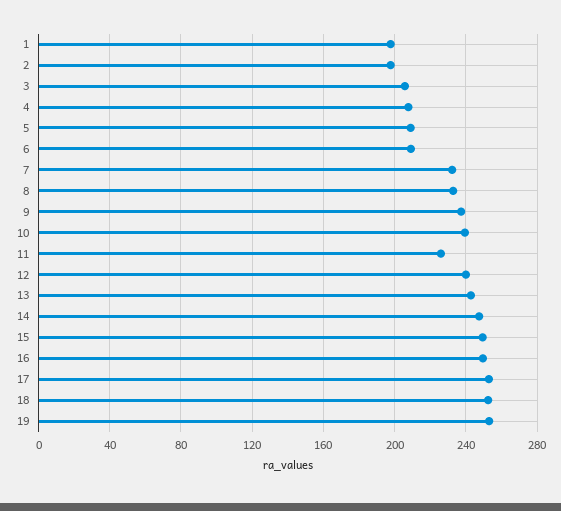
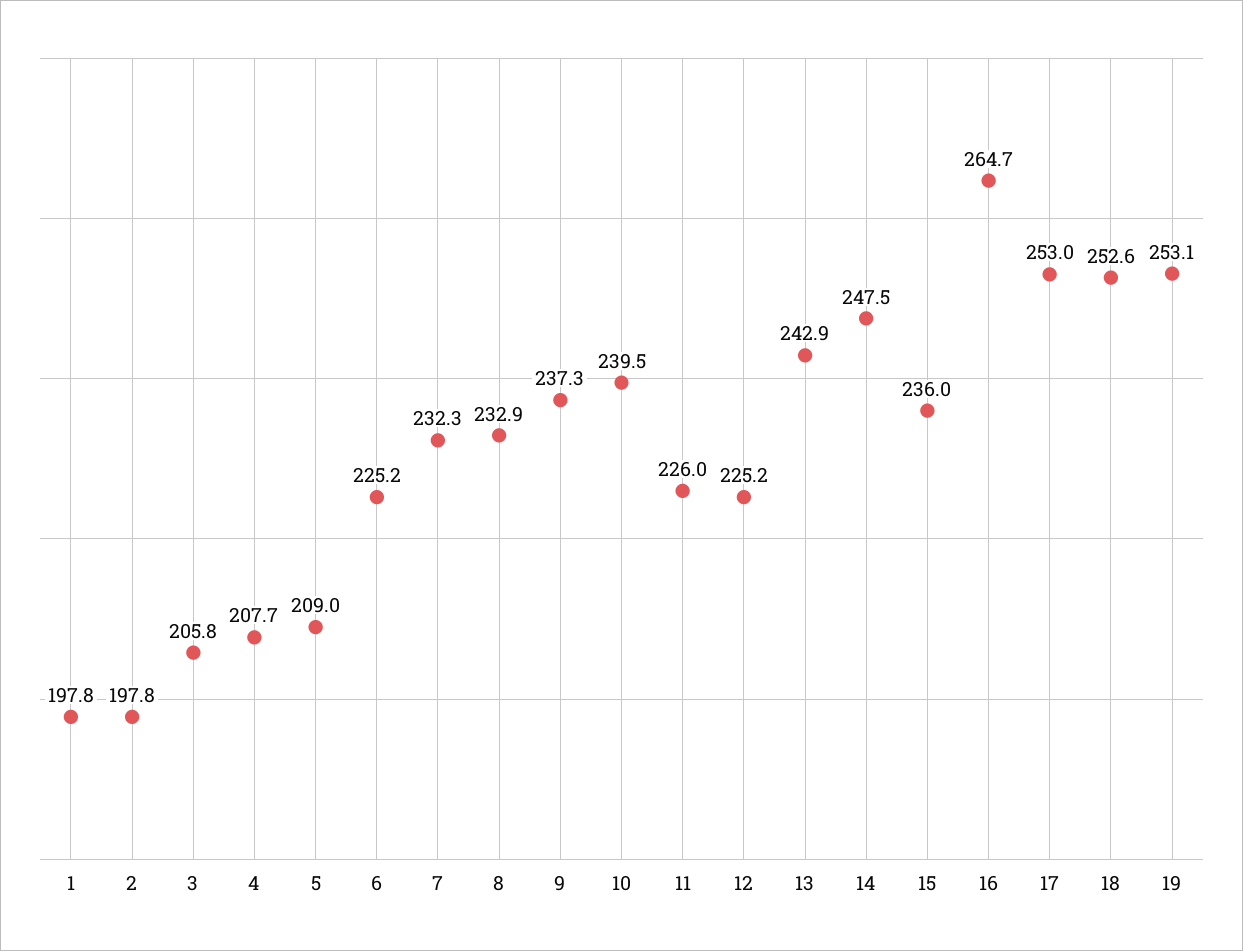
  {
    "1": 197.8,
    "2": 197.8,
    "3": 205.8,
    "4": 207.7,
    "5": 209,
-   "6": 210,
+   "6": 225.2,
    "7": 232.3,
    "8": 232.9,
    "9": 237.3,
    "10": 239.5,
    "11": 226,
-   "12": 240,
+   "12": 225.2,
    "13": 242.9,
    "14": 247.5,
-   "15": 250,
+   "15": 236,
-   "16": 250,
+   "16": 264.7,
    "17": 253,
    "18": 252.6,
    "19": 253.1
  }

